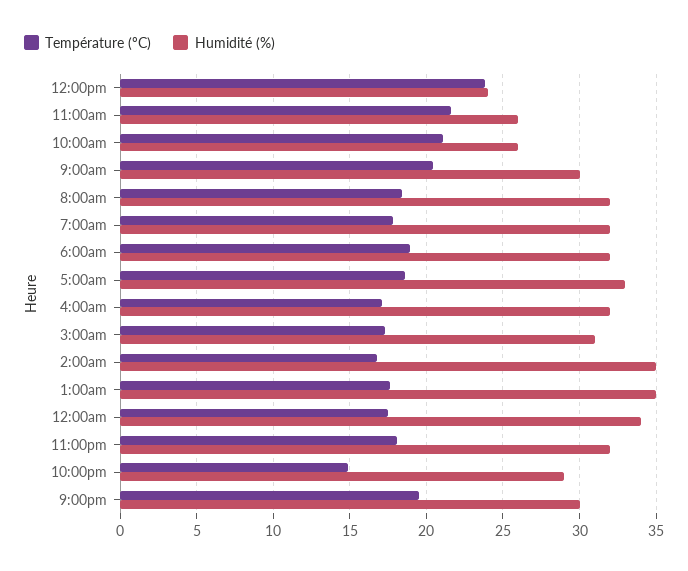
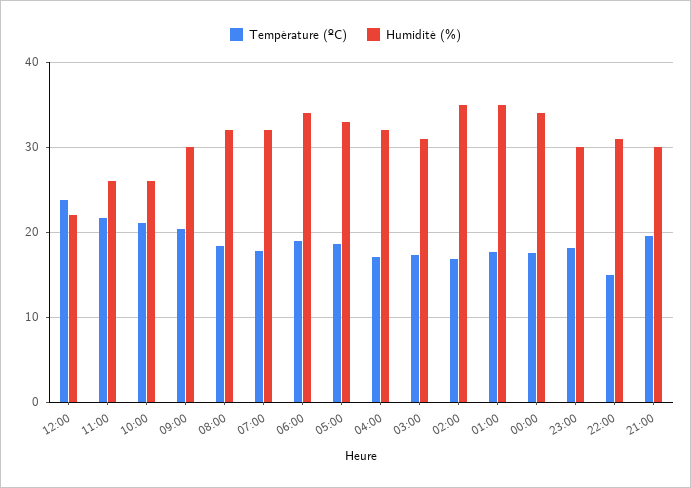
  {
    "Température (ºC)": {
      "12:00pm": 24,
      "11:00am": 21.5,
      "10:00am": 21,
      "9:00am": 20.5,
      "8:00am": 18.5,
      "7:00am": 18,
      "6:00am": 19,
      "5:00am": 18.5,
      "4:00am": 17,
      "3:00am": 17.5,
      "2:00am": 17,
      "1:00am": 17.5,
      "12:00am": 17.5,
      "11:00pm": 18,
      "10:00pm": 15,
      "9:00pm": 19.5
    },
    "Humidité (%)": {
-     "12:00pm": 24,
+     "12:00pm": 22,
      "11:00am": 26,
      "10:00am": 26,
      "9:00am": 30,
      "8:00am": 32,
      "7:00am": 32,
-     "6:00am": 32,
+     "6:00am": 34,
      "5:00am": 33,
      "4:00am": 32,
      "3:00am": 31,
      "2:00am": 35,
      "1:00am": 35,
      "12:00am": 34,
-     "11:00pm": 32,
+     "11:00pm": 30,
-     "10:00pm": 29,
+     "10:00pm": 31,
      "9:00pm": 30
    }
  }

